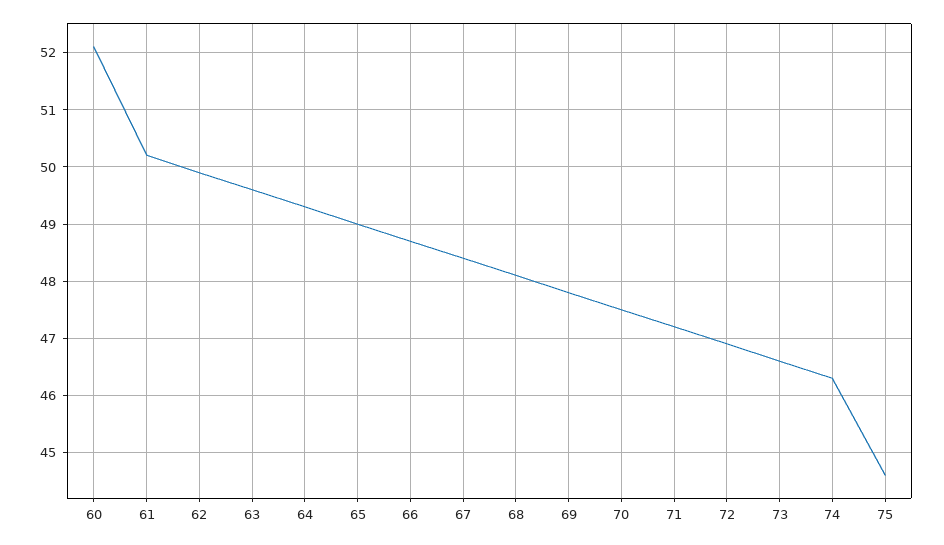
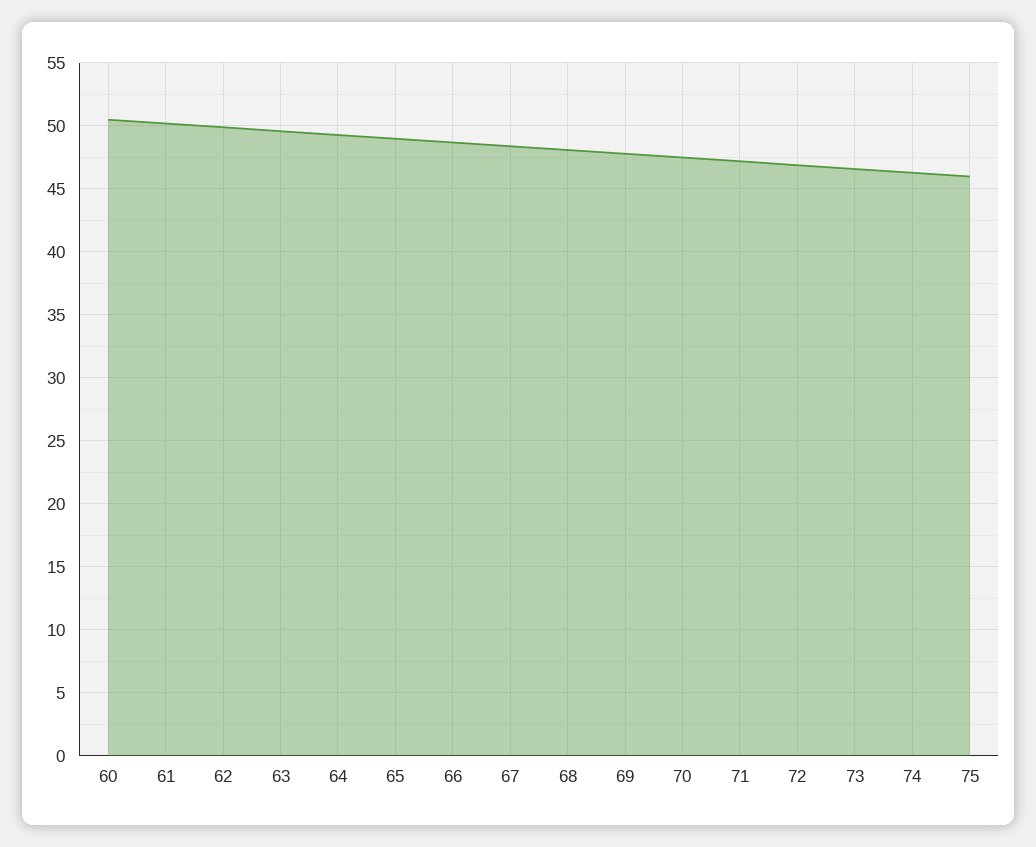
  {
-   "60": 52,
+   "60": 50.5,
    "61": 50,
    "62": 50,
    "63": 49.5,
    "64": 49.5,
    "65": 49,
    "66": 48.5,
    "67": 48.5,
    "68": 48,
    "69": 48,
    "70": 47.5,
    "71": 47,
    "72": 47,
    "73": 46.5,
    "74": 46.5,
-   "75": 44.5
+   "75": 46
  }

